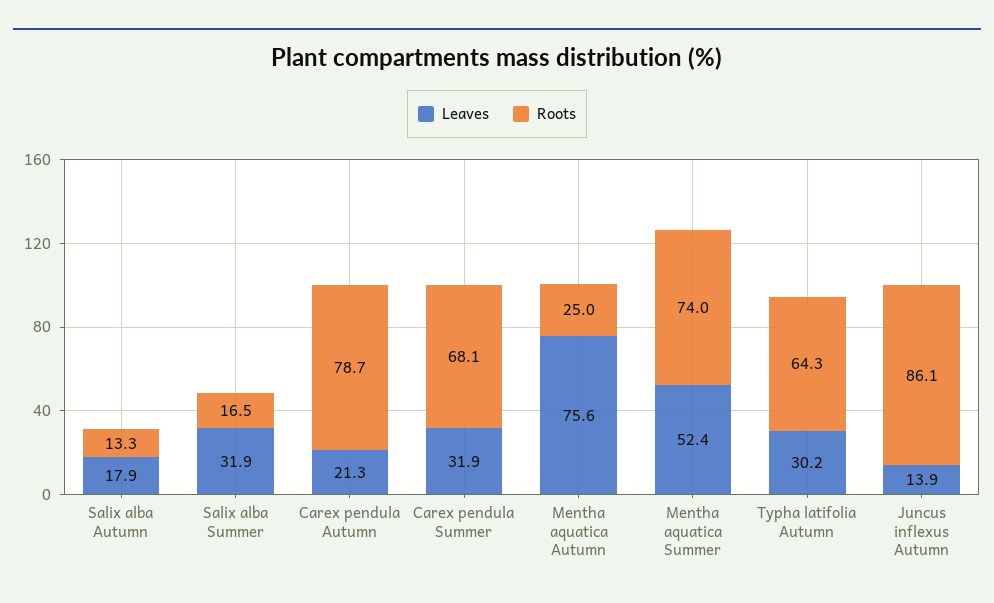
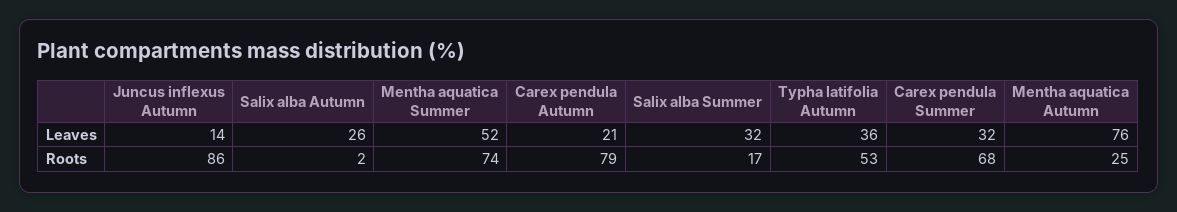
  {
    "Leaves": {
-     "Salix alba Autumn": 17.9,
+     "Salix alba Autumn": 26,
      "Salix alba Summer": 31.9,
      "Carex pendula Autumn": 21.3,
      "Carex pendula Summer": 31.9,
      "Mentha aquatica Autumn": 75.6,
      "Mentha aquatica Summer": 52.4,
-     "Typha latifolia Autumn": 30.2,
+     "Typha latifolia Autumn": 36,
      "Juncus inflexus Autumn": 13.9
    },
    "Roots": {
-     "Salix alba Autumn": 13.3,
+     "Salix alba Autumn": 2,
      "Salix alba Summer": 16.5,
      "Carex pendula Autumn": 78.7,
      "Carex pendula Summer": 68.1,
      "Mentha aquatica Autumn": 25,
      "Mentha aquatica Summer": 74,
-     "Typha latifolia Autumn": 64.3,
+     "Typha latifolia Autumn": 53,
      "Juncus inflexus Autumn": 86.1
    }
  }

